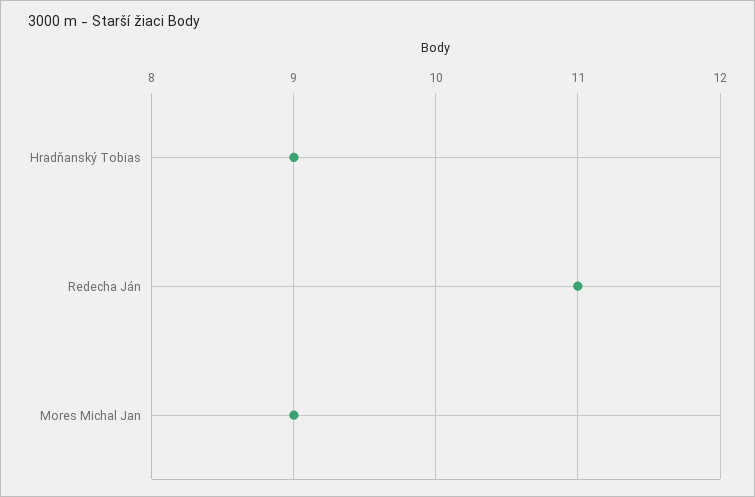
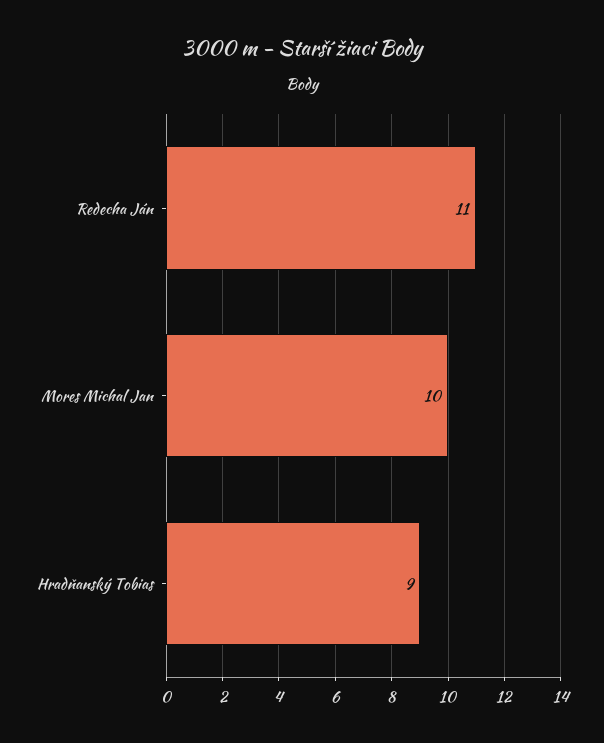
  {
    "Hradňanský Tobias": 9,
    "Redecha Ján": 11,
-   "Mores Michal Jan": 9
+   "Mores Michal Jan": 10
  }

